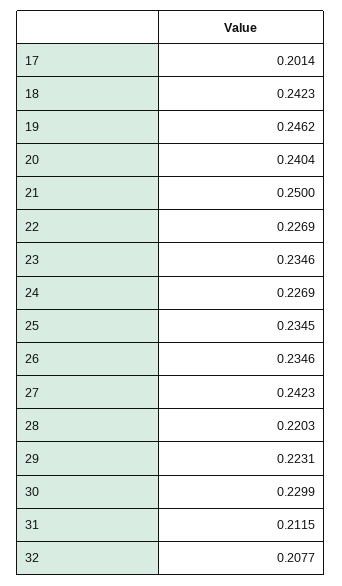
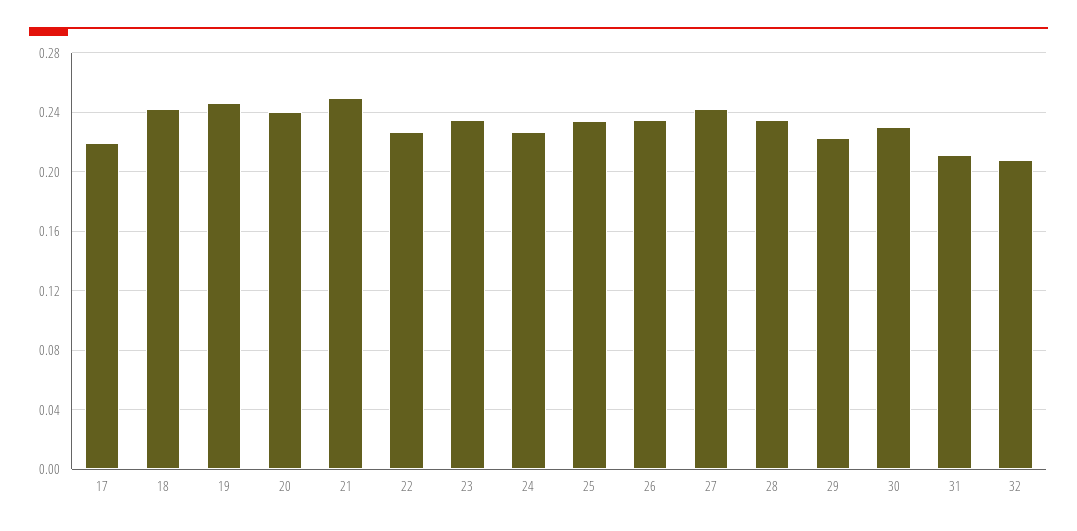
  {
-   "17": 0.2014,
+   "17": 0.22,
    "18": 0.2423,
    "19": 0.2462,
    "20": 0.2404,
    "21": 0.25,
    "22": 0.2269,
    "23": 0.2346,
    "24": 0.2269,
    "25": 0.2345,
    "26": 0.2346,
    "27": 0.2423,
-   "28": 0.2203,
+   "28": 0.235,
    "29": 0.2231,
    "30": 0.2299,
    "31": 0.2115,
    "32": 0.2077
  }

